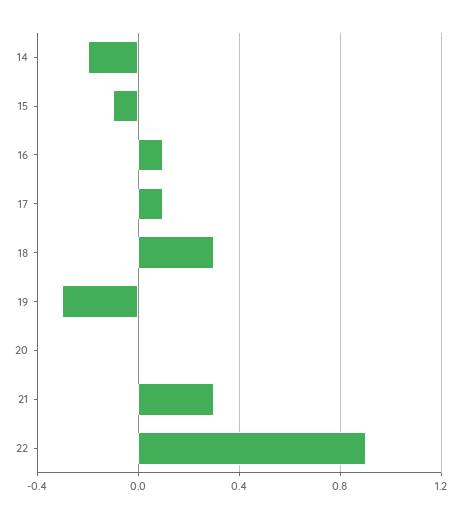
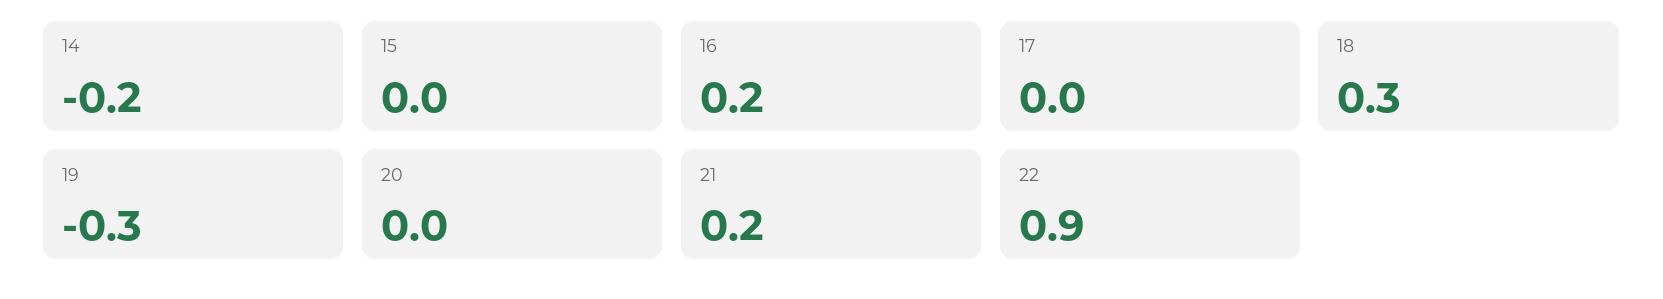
  {
    "14": -0.2,
-   "15": -0.1,
+   "15": 0,
-   "16": 0.1,
+   "16": 0.2,
-   "17": 0.1,
+   "17": 0,
    "18": 0.3,
    "19": -0.3,
    "20": 0,
-   "21": 0.3,
+   "21": 0.2,
    "22": 0.9
  }

